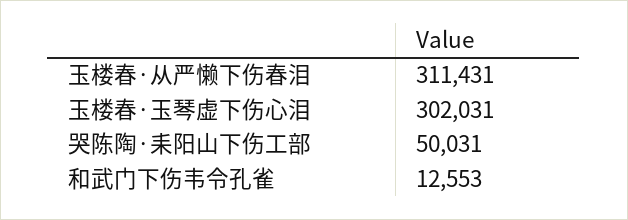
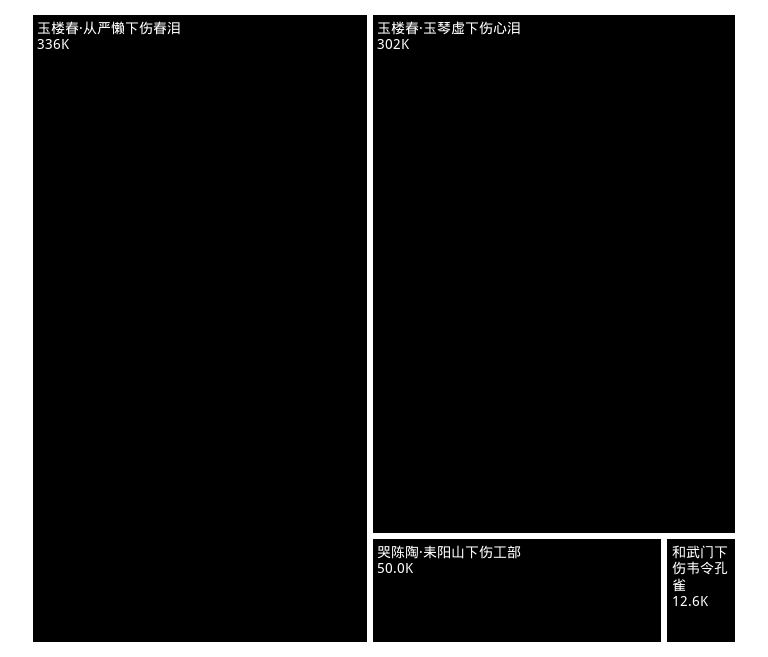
  {
-   "玉楼春·从严懒下伤春泪": 311431,
+   "玉楼春·从严懒下伤春泪": 336000,
    "玉楼春·玉琴虚下伤心泪": 302031,
    "哭陈陶·耒阳山下伤工部": 50031,
    "和武门下伤韦令孔雀": 12553
  }

